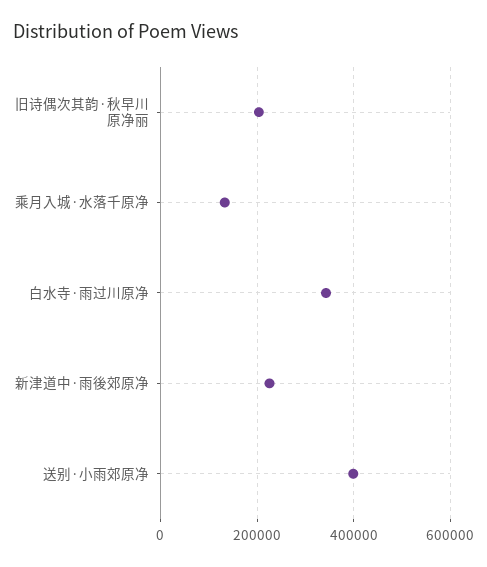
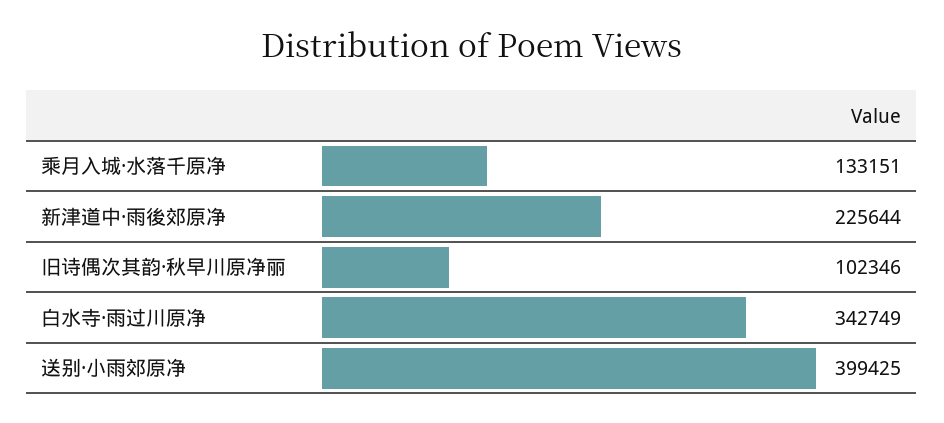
  {
-   "旧诗偶次其韵·秋早川原净丽": 200000,
+   "旧诗偶次其韵·秋早川原净丽": 102346,
    "乘月入城·水落千原净": 133151,
    "白水寺·雨过川原净": 342749,
    "新津道中·雨後郊原净": 225644,
    "送别·小雨郊原净": 399425
  }

